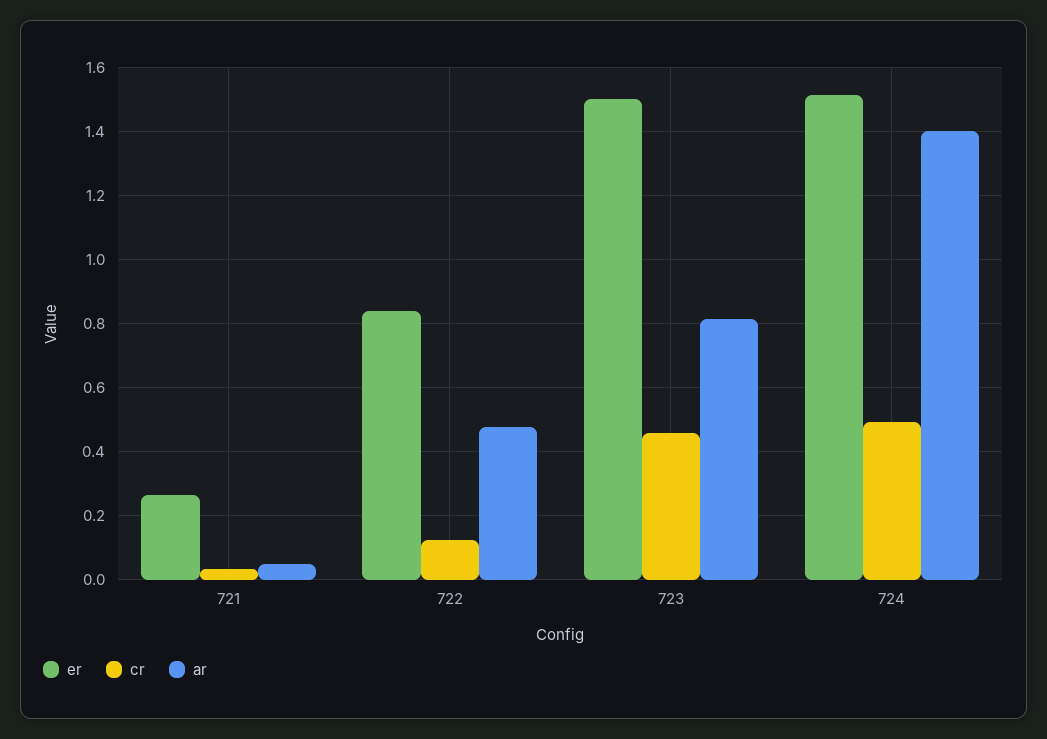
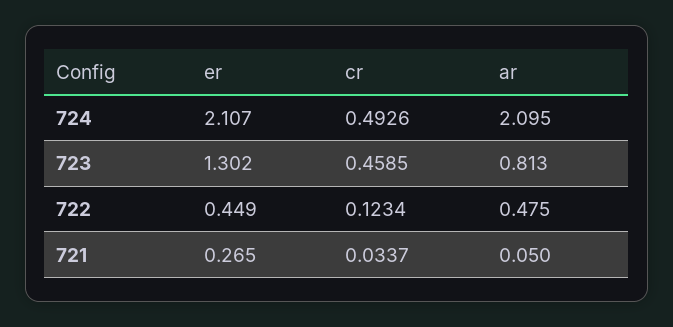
  {
    "er": {
      "721": 0.265,
-     "722": 0.84,
+     "722": 0.449,
-     "723": 1.5,
+     "723": 1.302,
-     "724": 1.52
+     "724": 2.107
    },
    "cr": {
      "721": 0.0337,
      "722": 0.1234,
      "723": 0.4585,
      "724": 0.4926
    },
    "ar": {
      "721": 0.05,
      "722": 0.475,
      "723": 0.813,
-     "724": 1.4
+     "724": 2.095
    }
  }

